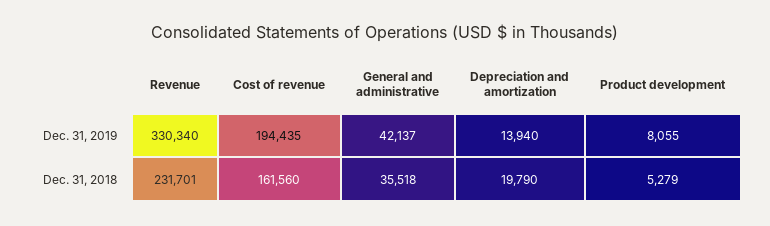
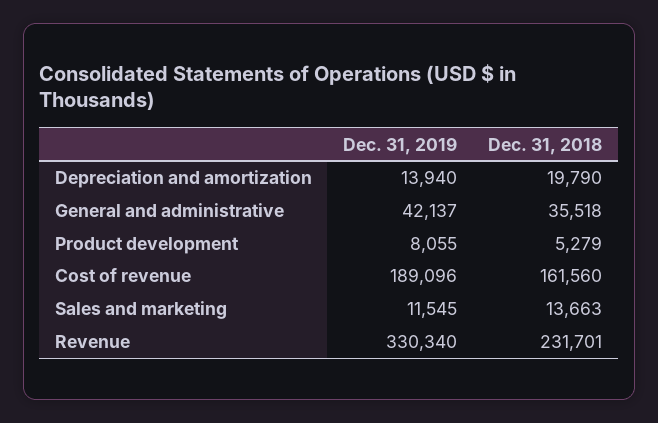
  {
    "Revenue": {
      "Dec. 31, 2019": 330340,
      "Dec. 31, 2018": 231701
    },
    "Cost of revenue": {
-     "Dec. 31, 2019": 194435,
+     "Dec. 31, 2019": 189096,
      "Dec. 31, 2018": 161560
    },
    "General and administrative": {
      "Dec. 31, 2019": 42137,
      "Dec. 31, 2018": 35518
    },
    "Depreciation and amortization": {
      "Dec. 31, 2019": 13940,
      "Dec. 31, 2018": 19790
    },
    "Product development": {
      "Dec. 31, 2019": 8055,
      "Dec. 31, 2018": 5279
-   }
+   },
+   "Sales and marketing": {
+     "Dec. 31, 2019": 11545,
+     "Dec. 31, 2018": 13663
+   }
  }

